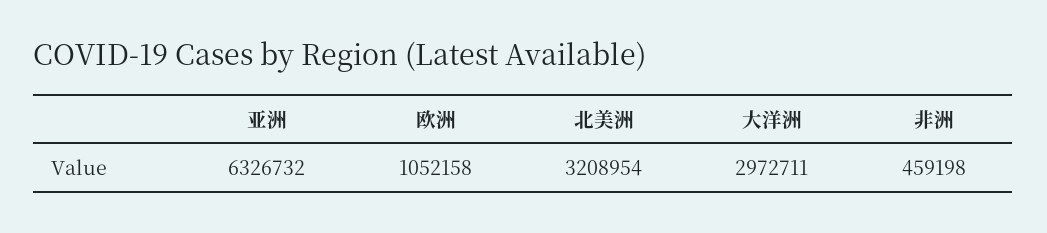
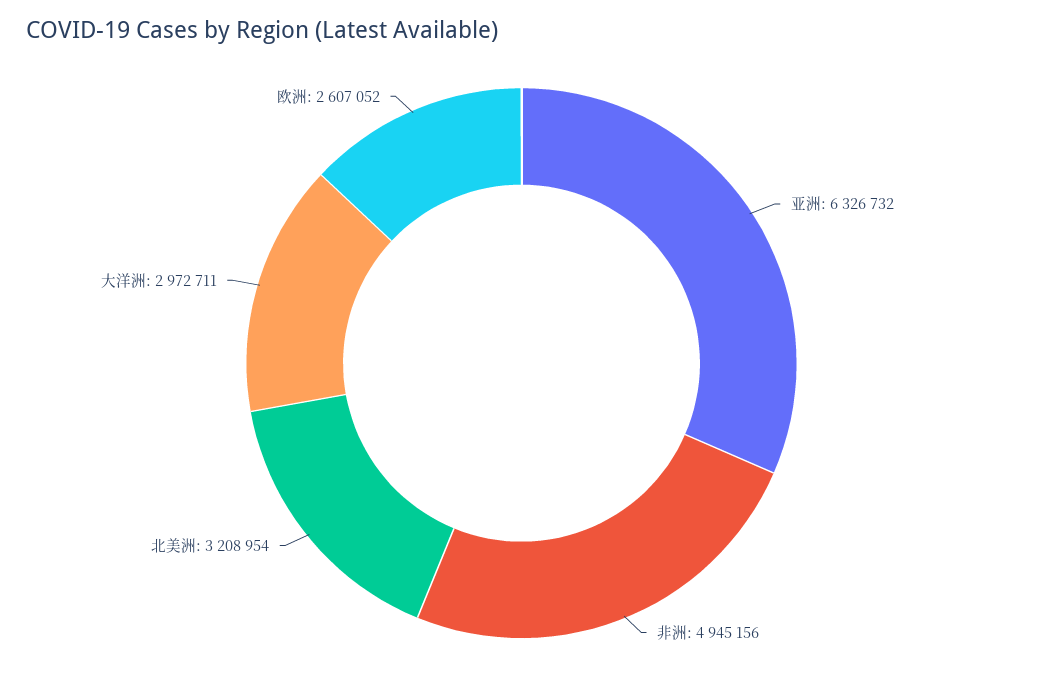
  {
    "亚洲": 6326732,
-   "欧洲": 1052158,
+   "欧洲": 2607052,
    "北美洲": 3208954,
    "大洋洲": 2972711,
-   "非洲": 459198
+   "非洲": 4945156
  }

